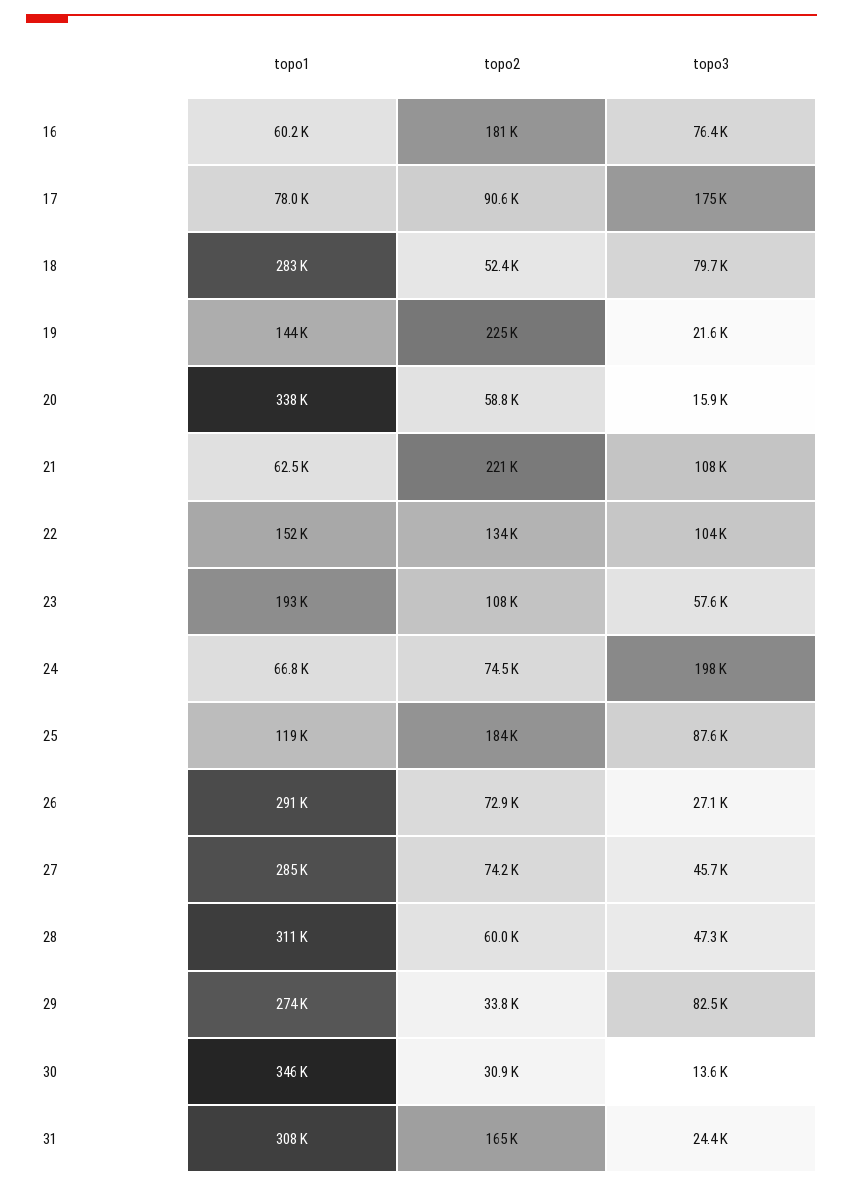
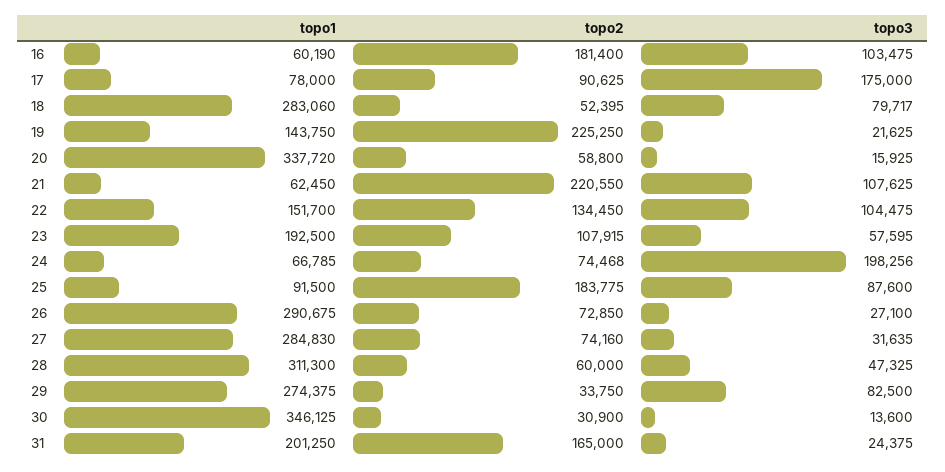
  {
    "topo1": {
      "16": 60190,
      "17": 78000,
      "18": 283060,
      "19": 143750,
      "20": 337720,
      "21": 62450,
      "22": 151700,
      "23": 192500,
      "24": 66785,
-     "25": 119000,
+     "25": 91500,
      "26": 290675,
      "27": 284830,
      "28": 311300,
      "29": 274375,
      "30": 346125,
-     "31": 308000
+     "31": 201250
    },
    "topo2": {
      "16": 181400,
      "17": 90625,
      "18": 52395,
      "19": 225250,
      "20": 58800,
      "21": 220550,
      "22": 134450,
      "23": 107915,
      "24": 74468,
      "25": 183775,
      "26": 72850,
      "27": 74160,
      "28": 60000,
      "29": 33750,
      "30": 30900,
      "31": 165000
    },
    "topo3": {
-     "16": 76400,
+     "16": 103475,
      "17": 175000,
      "18": 79717,
      "19": 21625,
      "20": 15925,
      "21": 107625,
      "22": 104475,
      "23": 57595,
      "24": 198256,
      "25": 87600,
      "26": 27100,
-     "27": 45700,
+     "27": 31635,
      "28": 47325,
      "29": 82500,
      "30": 13600,
      "31": 24375
    }
  }

